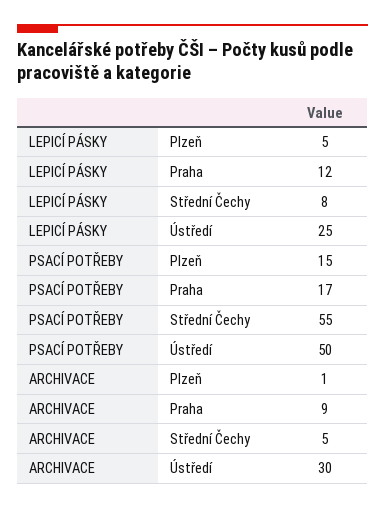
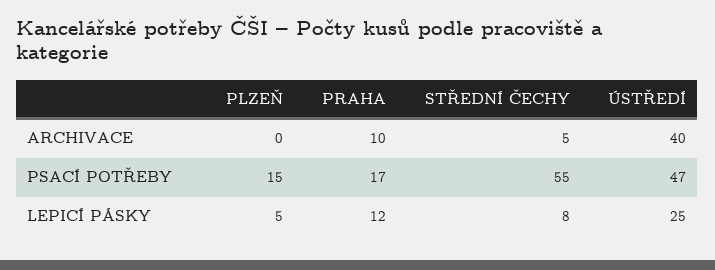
  {
    "LEPICÍ PÁSKY": {
      "Plzeň": 5,
      "Praha": 12,
      "Střední Čechy": 8,
      "Ústředí": 25
    },
    "PSACÍ POTŘEBY": {
      "Plzeň": 15,
      "Praha": 17,
      "Střední Čechy": 55,
-     "Ústředí": 50
+     "Ústředí": 47
    },
    "ARCHIVACE": {
-     "Plzeň": 1,
+     "Plzeň": 0,
-     "Praha": 9,
+     "Praha": 10,
      "Střední Čechy": 5,
-     "Ústředí": 30
+     "Ústředí": 40
    }
  }

